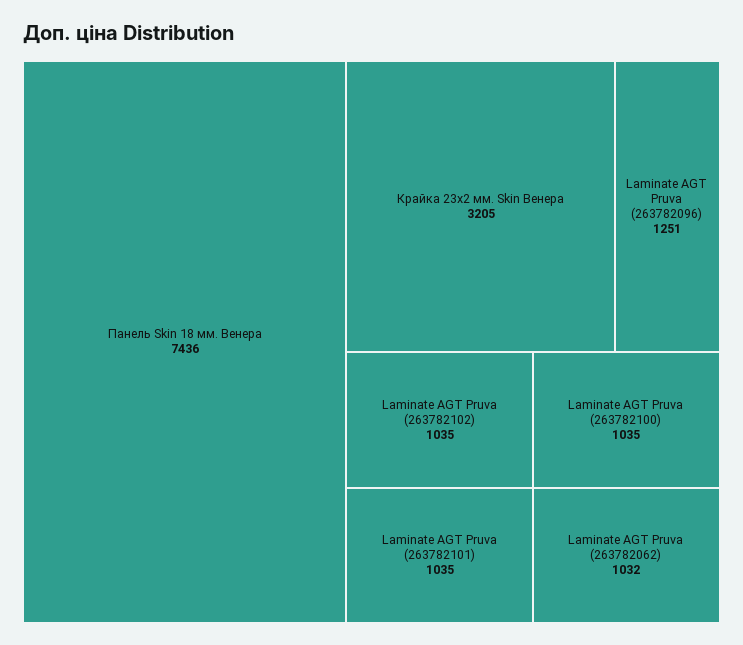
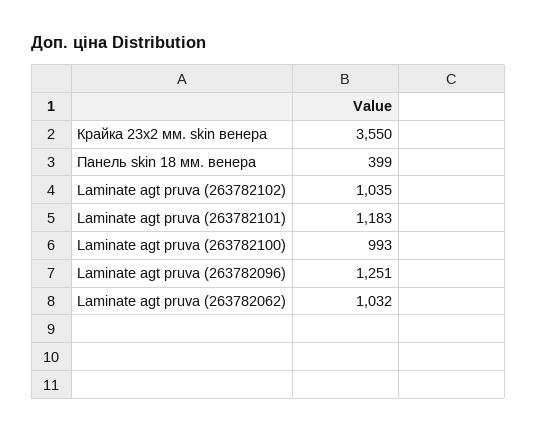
  {
-   "Панель Skin 18 мм. Венера": 7436,
+   "Панель Skin 18 мм. Венера": 399,
-   "Крайка 23x2 мм. Skin Венера": 3205,
+   "Крайка 23x2 мм. Skin Венера": 3550,
    "Laminate AGT Pruva (263782096)": 1251,
    "Laminate AGT Pruva (263782102)": 1035,
-   "Laminate AGT Pruva (263782101)": 1035,
+   "Laminate AGT Pruva (263782101)": 1183,
-   "Laminate AGT Pruva (263782100)": 1035,
+   "Laminate AGT Pruva (263782100)": 993,
    "Laminate AGT Pruva (263782062)": 1032
  }

